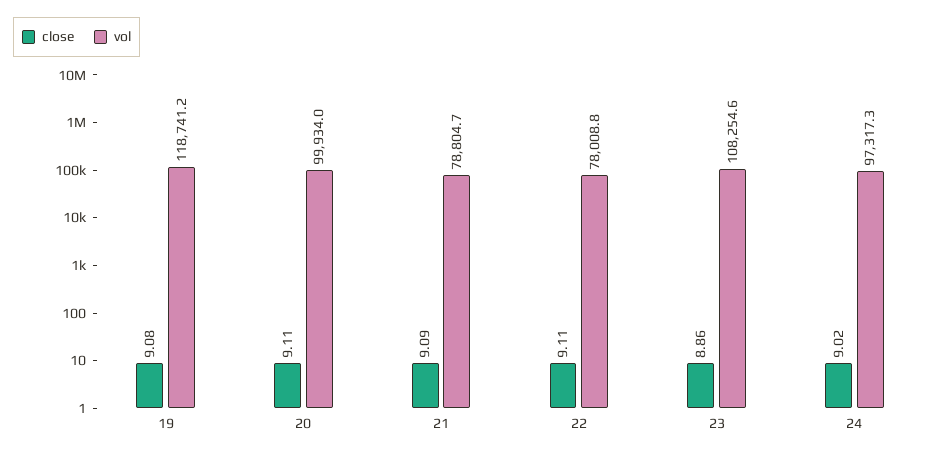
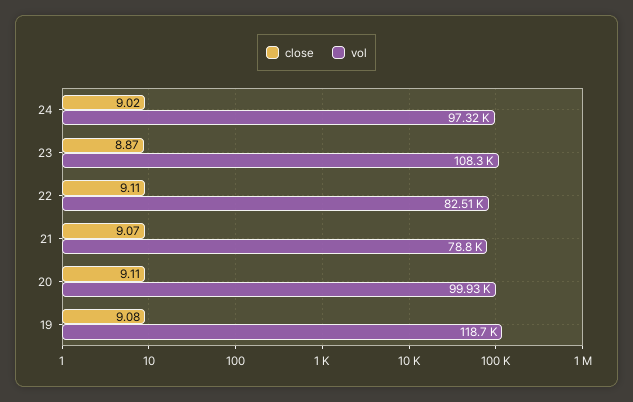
  {
    "close": {
      "19": 9.08,
      "20": 9.11,
-     "21": 9.09,
+     "21": 9.07,
      "22": 9.11,
-     "23": 8.86,
+     "23": 8.87,
      "24": 9.02
    },
    "vol": {
      "19": 118741.2,
      "20": 99934,
      "21": 78804.7,
-     "22": 78008.8,
+     "22": 82510,
      "23": 108254.6,
      "24": 97317.3
    }
  }

